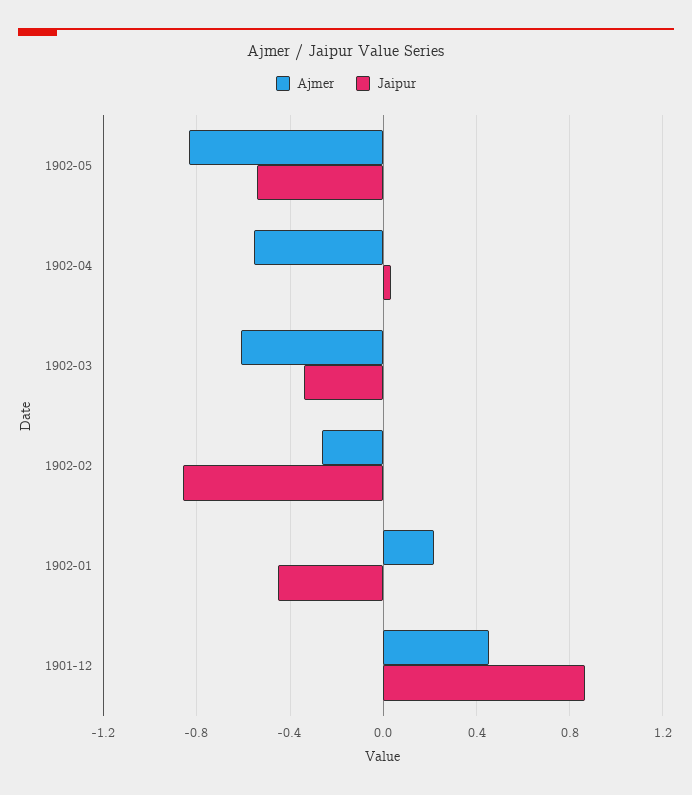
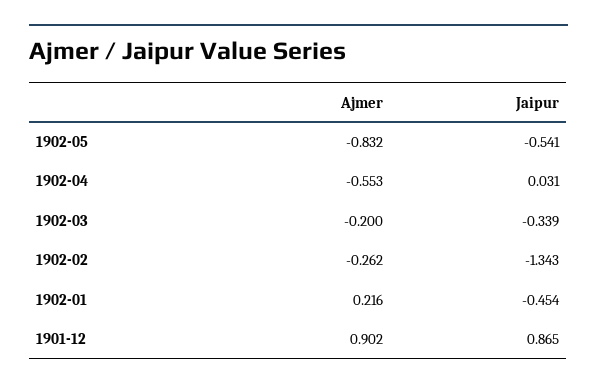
  {
    "Ajmer": {
      "1902-05": -0.832,
      "1902-04": -0.553,
-     "1902-03": -0.6,
+     "1902-03": -0.2,
      "1902-02": -0.262,
      "1902-01": 0.216,
-     "1901-12": 0.45
+     "1901-12": 0.902
    },
    "Jaipur": {
      "1902-05": -0.541,
      "1902-04": 0.031,
      "1902-03": -0.339,
-     "1902-02": -0.85,
+     "1902-02": -1.343,
      "1902-01": -0.454,
      "1901-12": 0.865
    }
  }

